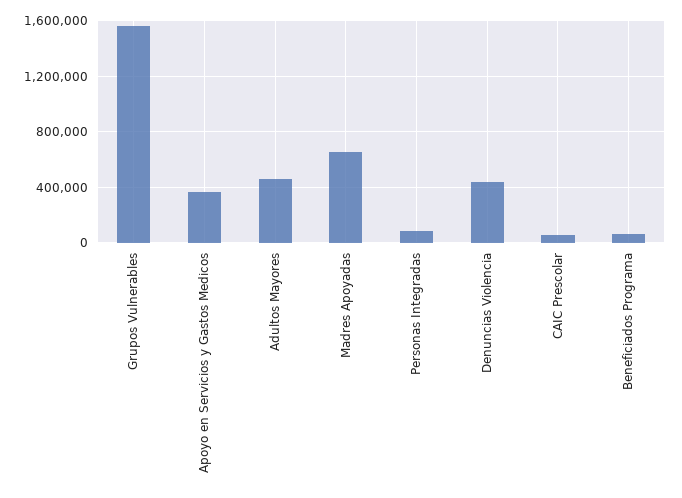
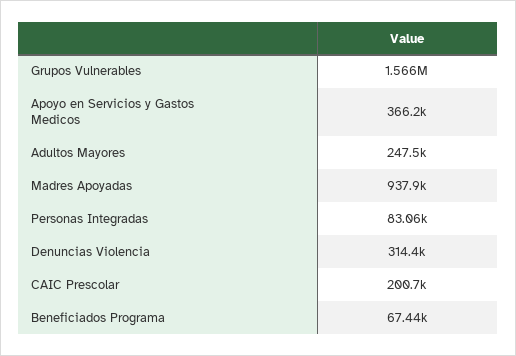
  {
    "Grupos Vulnerables": 1566000,
    "Apoyo en Servicios y Gastos Medicos": 366200,
-   "Adultos Mayores": 450000,
+   "Adultos Mayores": 247500,
-   "Madres Apoyadas": 650000,
+   "Madres Apoyadas": 937900,
    "Personas Integradas": 83060,
-   "Denuncias Violencia": 450000,
+   "Denuncias Violencia": 314400,
-   "CAIC Prescolar": 50000,
+   "CAIC Prescolar": 200700,
    "Beneficiados Programa": 67440
  }

